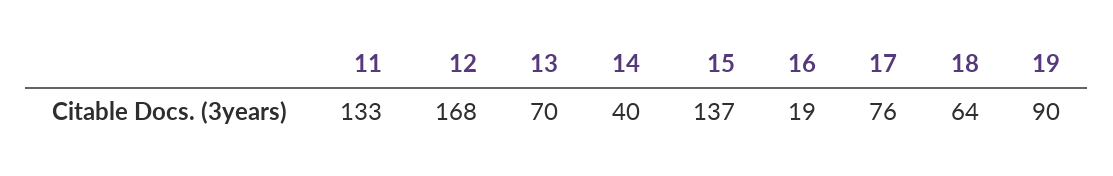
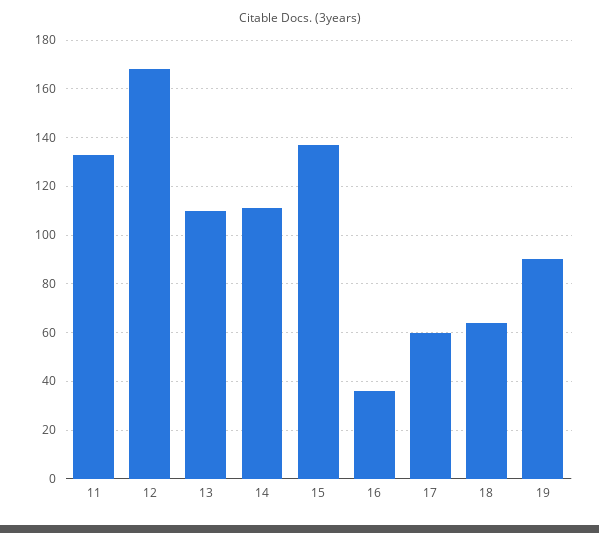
  {
    "11": 133,
    "12": 168,
-   "13": 70,
+   "13": 110,
-   "14": 40,
+   "14": 110,
    "15": 137,
-   "16": 19,
+   "16": 35,
-   "17": 76,
+   "17": 60,
    "18": 64,
    "19": 90
  }

